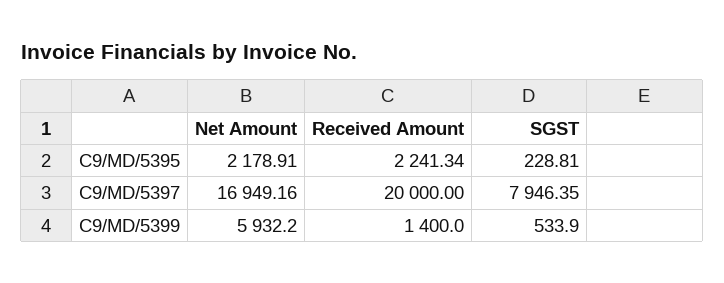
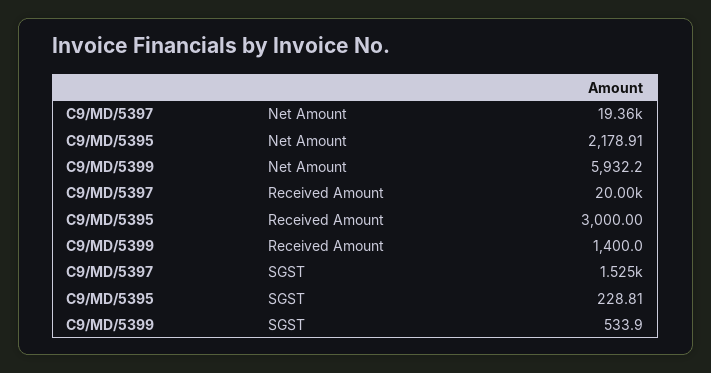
  {
    "Net Amount": {
      "C9/MD/5395": 2178.91,
-     "C9/MD/5397": 16949.16,
+     "C9/MD/5397": 19360,
      "C9/MD/5399": 5932.2
    },
    "Received Amount": {
-     "C9/MD/5395": 2241.34,
+     "C9/MD/5395": 3000,
      "C9/MD/5397": 20000,
      "C9/MD/5399": 1400
    },
    "SGST": {
      "C9/MD/5395": 228.81,
-     "C9/MD/5397": 7946.35,
+     "C9/MD/5397": 1525,
      "C9/MD/5399": 533.9
    }
  }

